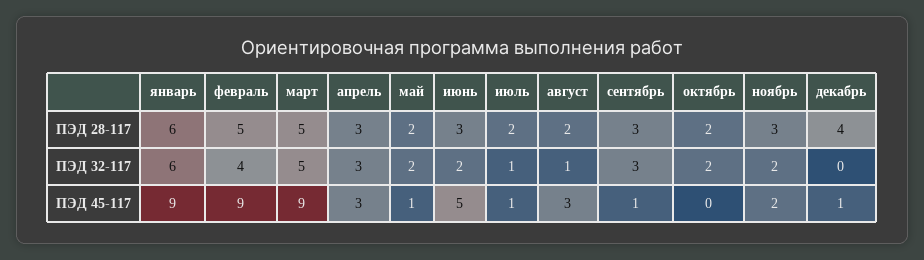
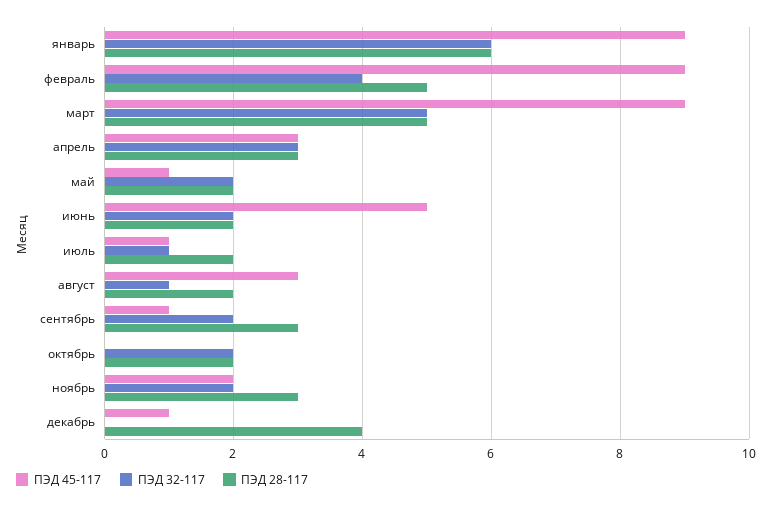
  {
    "ПЭД 28-117": {
      "январь": 6,
      "февраль": 5,
      "март": 5,
      "апрель": 3,
      "май": 2,
-     "июнь": 3,
+     "июнь": 2,
      "июль": 2,
      "август": 2,
      "сентябрь": 3,
      "октябрь": 2,
      "ноябрь": 3,
      "декабрь": 4
    },
    "ПЭД 32-117": {
      "январь": 6,
      "февраль": 4,
      "март": 5,
      "апрель": 3,
      "май": 2,
      "июнь": 2,
      "июль": 1,
      "август": 1,
-     "сентябрь": 3,
+     "сентябрь": 2,
      "октябрь": 2,
      "ноябрь": 2,
      "декабрь": 0
    },
    "ПЭД 45-117": {
      "январь": 9,
      "февраль": 9,
      "март": 9,
      "апрель": 3,
      "май": 1,
      "июнь": 5,
      "июль": 1,
      "август": 3,
      "сентябрь": 1,
      "октябрь": 0,
      "ноябрь": 2,
      "декабрь": 1
    }
  }

